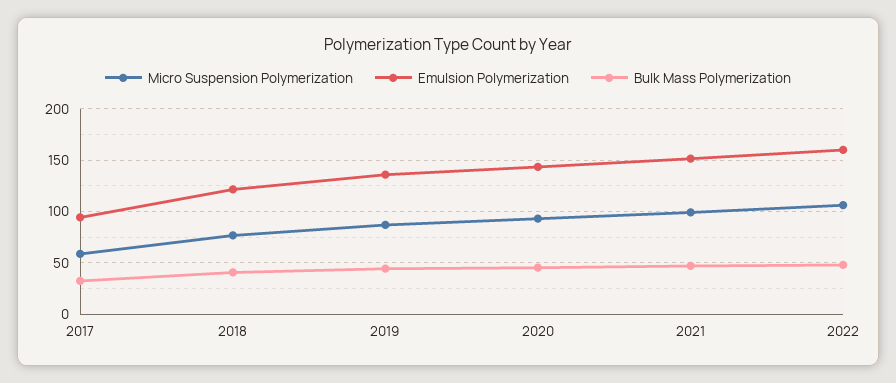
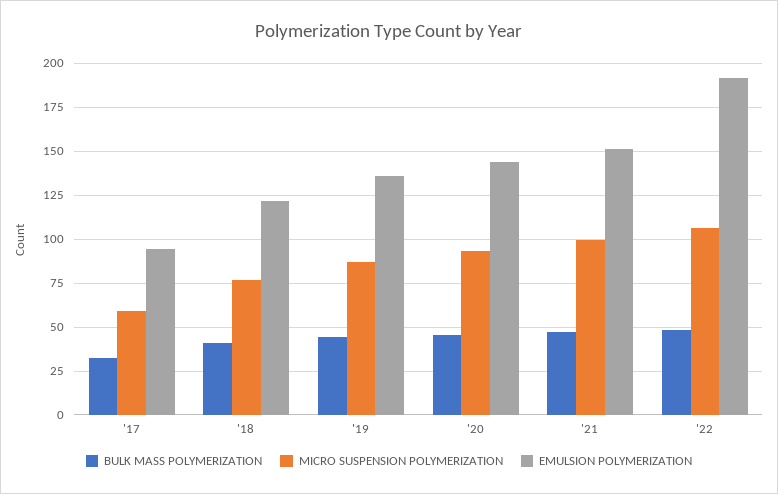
  {
    "Micro Suspension Polymerization": {
      "2017": 60,
      "2018": 75,
      "2019": 85,
      "2020": 95,
      "2021": 100,
      "2022": 105
    },
    "Emulsion Polymerization": {
      "2017": 95,
      "2018": 120,
      "2019": 135,
      "2020": 145,
      "2021": 150,
-     "2022": 160
+     "2022": 190
    },
    "Bulk Mass Polymerization": {
      "2017": 35,
      "2018": 40,
      "2019": 45,
      "2020": 45,
      "2021": 45,
      "2022": 50
    }
  }

